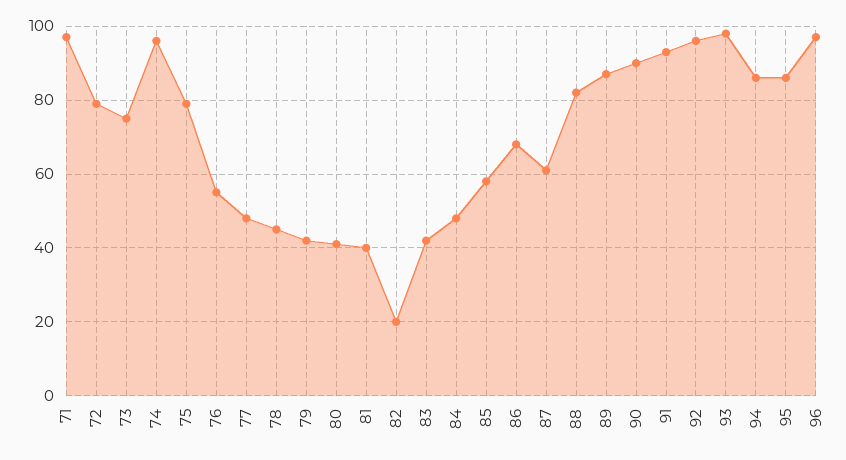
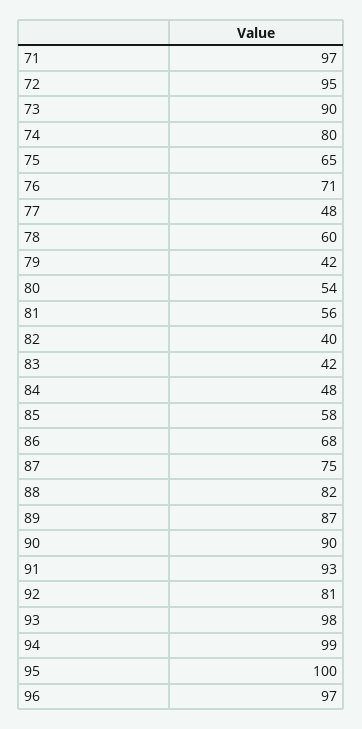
  {
    "71": 97,
-   "72": 80,
+   "72": 95,
-   "73": 75,
+   "73": 90,
-   "74": 95,
+   "74": 80,
-   "75": 80,
+   "75": 65,
-   "76": 55,
+   "76": 71,
    "77": 48,
-   "78": 45,
+   "78": 60,
    "79": 42,
-   "80": 40,
+   "80": 54,
-   "81": 40,
+   "81": 56,
-   "82": 20,
+   "82": 40,
    "83": 42,
    "84": 48,
    "85": 58,
    "86": 68,
-   "87": 60,
+   "87": 75,
    "88": 82,
    "89": 87,
    "90": 90,
    "91": 93,
-   "92": 95,
+   "92": 81,
    "93": 98,
-   "94": 85,
+   "94": 99,
-   "95": 85,
+   "95": 100,
    "96": 97
  }

